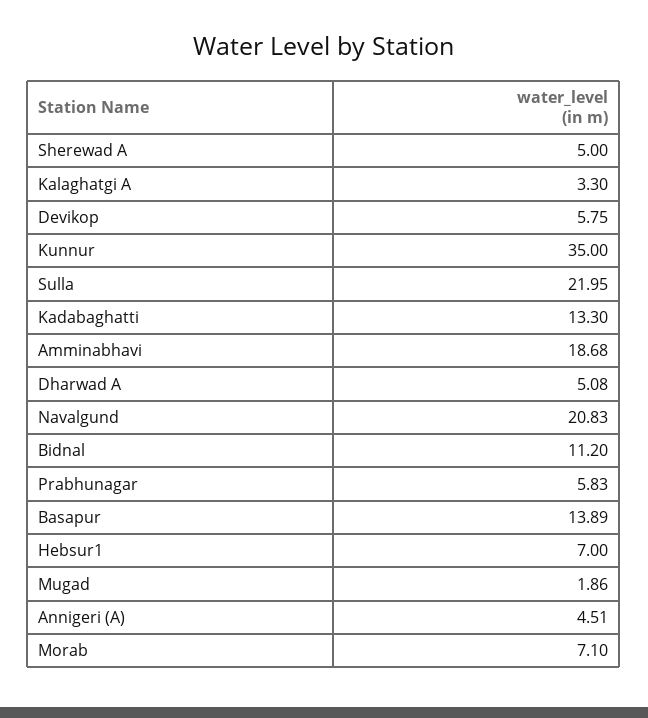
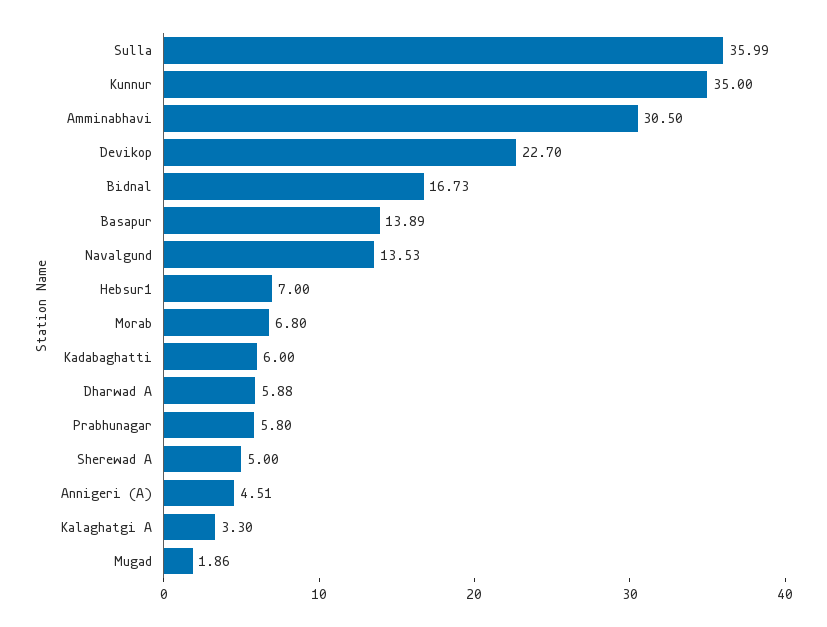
  {
    "Sherewad A": 5,
    "Kalaghatgi A": 3.3,
-   "Devikop": 5.75,
+   "Devikop": 22.7,
    "Kunnur": 35,
-   "Sulla": 21.95,
+   "Sulla": 35.99,
-   "Kadabaghatti": 13.3,
+   "Kadabaghatti": 6,
-   "Amminabhavi": 18.68,
+   "Amminabhavi": 30.5,
-   "Dharwad A": 5.08,
+   "Dharwad A": 5.88,
-   "Navalgund": 20.83,
+   "Navalgund": 13.53,
-   "Bidnal": 11.2,
+   "Bidnal": 16.73,
-   "Prabhunagar": 5.83,
+   "Prabhunagar": 5.8,
    "Basapur": 13.89,
    "Hebsur1": 7,
    "Mugad": 1.86,
    "Annigeri (A)": 4.51,
-   "Morab": 7.1
+   "Morab": 6.8
  }

